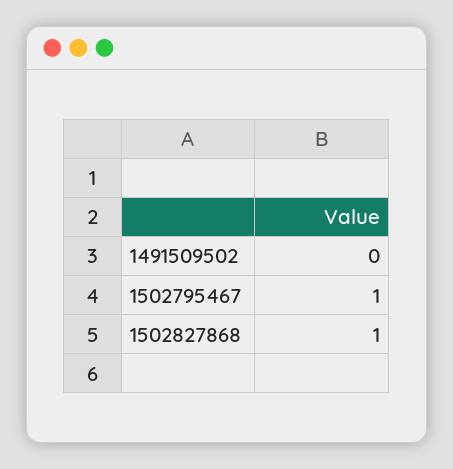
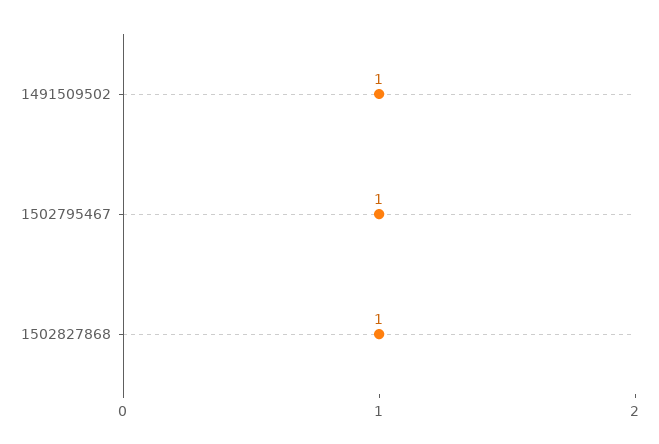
  {
-   "1491509502": 0,
+   "1491509502": 1,
    "1502795467": 1,
    "1502827868": 1
  }

